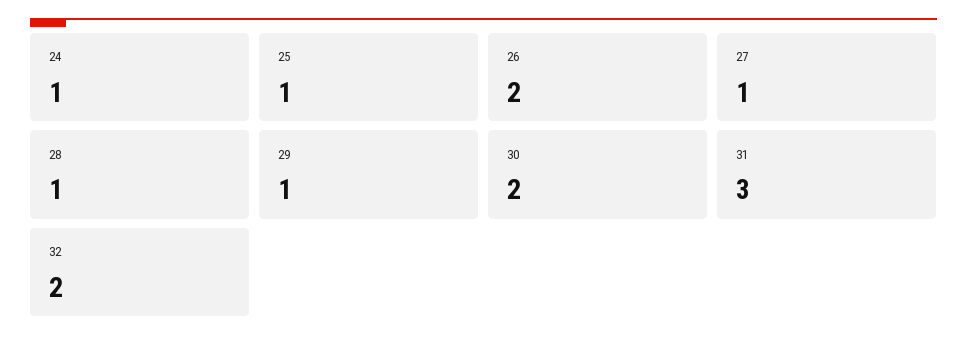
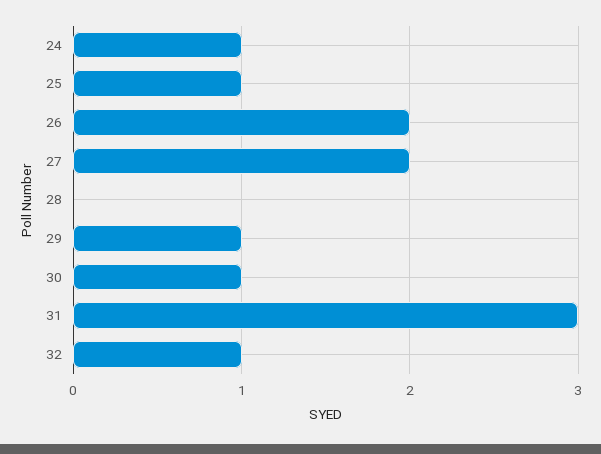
  {
    "24": 1,
    "25": 1,
    "26": 2,
-   "27": 1,
+   "27": 2,
-   "28": 1,
+   "28": 0,
    "29": 1,
-   "30": 2,
+   "30": 1,
    "31": 3,
-   "32": 2
+   "32": 1
  }

